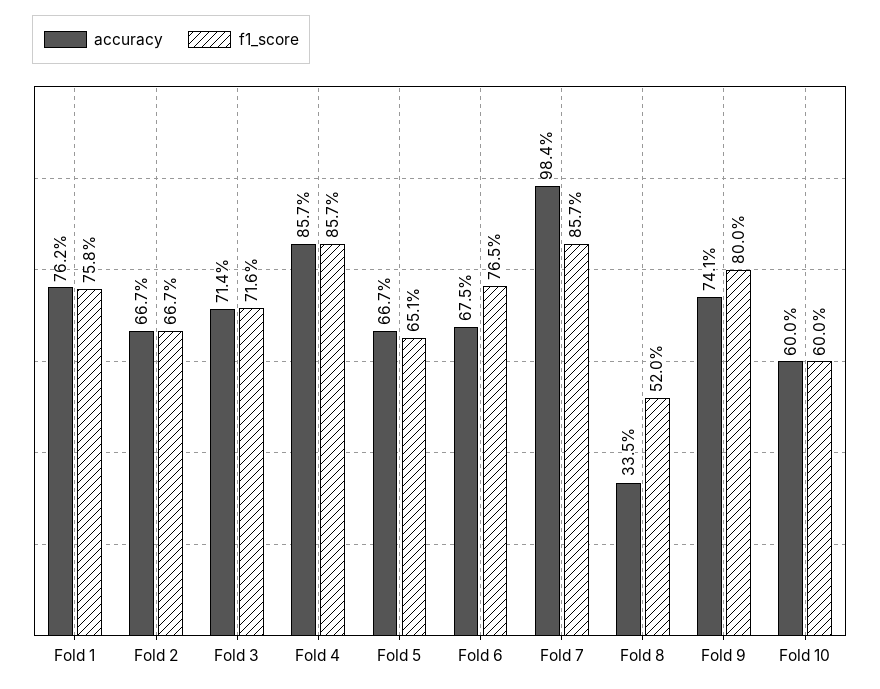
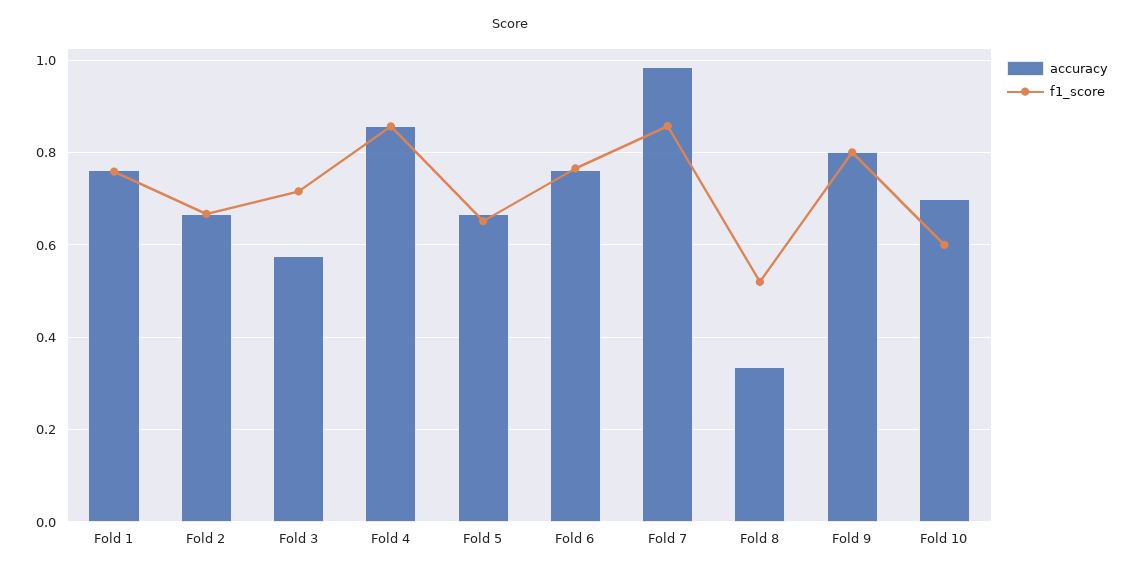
  {
    "accuracy": {
      "Fold 1": 0.762,
      "Fold 2": 0.667,
-     "Fold 3": 0.714,
+     "Fold 3": 0.58,
      "Fold 4": 0.857,
      "Fold 5": 0.667,
-     "Fold 6": 0.675,
+     "Fold 6": 0.76,
      "Fold 7": 0.984,
      "Fold 8": 0.335,
-     "Fold 9": 0.741,
+     "Fold 9": 0.8,
-     "Fold 10": 0.6
+     "Fold 10": 0.7
    },
    "f1_score": {
      "Fold 1": 0.758,
      "Fold 2": 0.667,
      "Fold 3": 0.716,
      "Fold 4": 0.857,
      "Fold 5": 0.651,
      "Fold 6": 0.765,
      "Fold 7": 0.857,
      "Fold 8": 0.52,
      "Fold 9": 0.8,
      "Fold 10": 0.6
    }
  }

